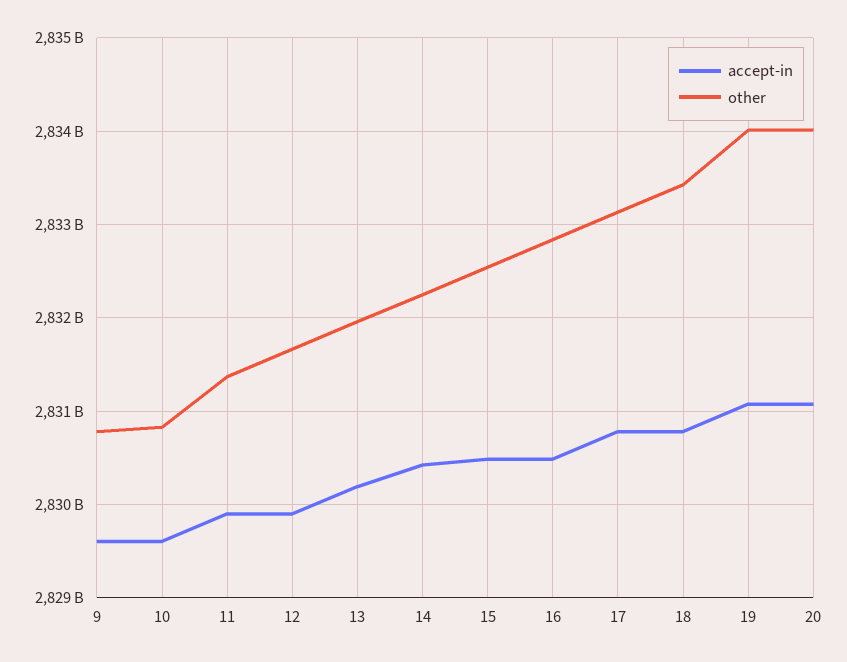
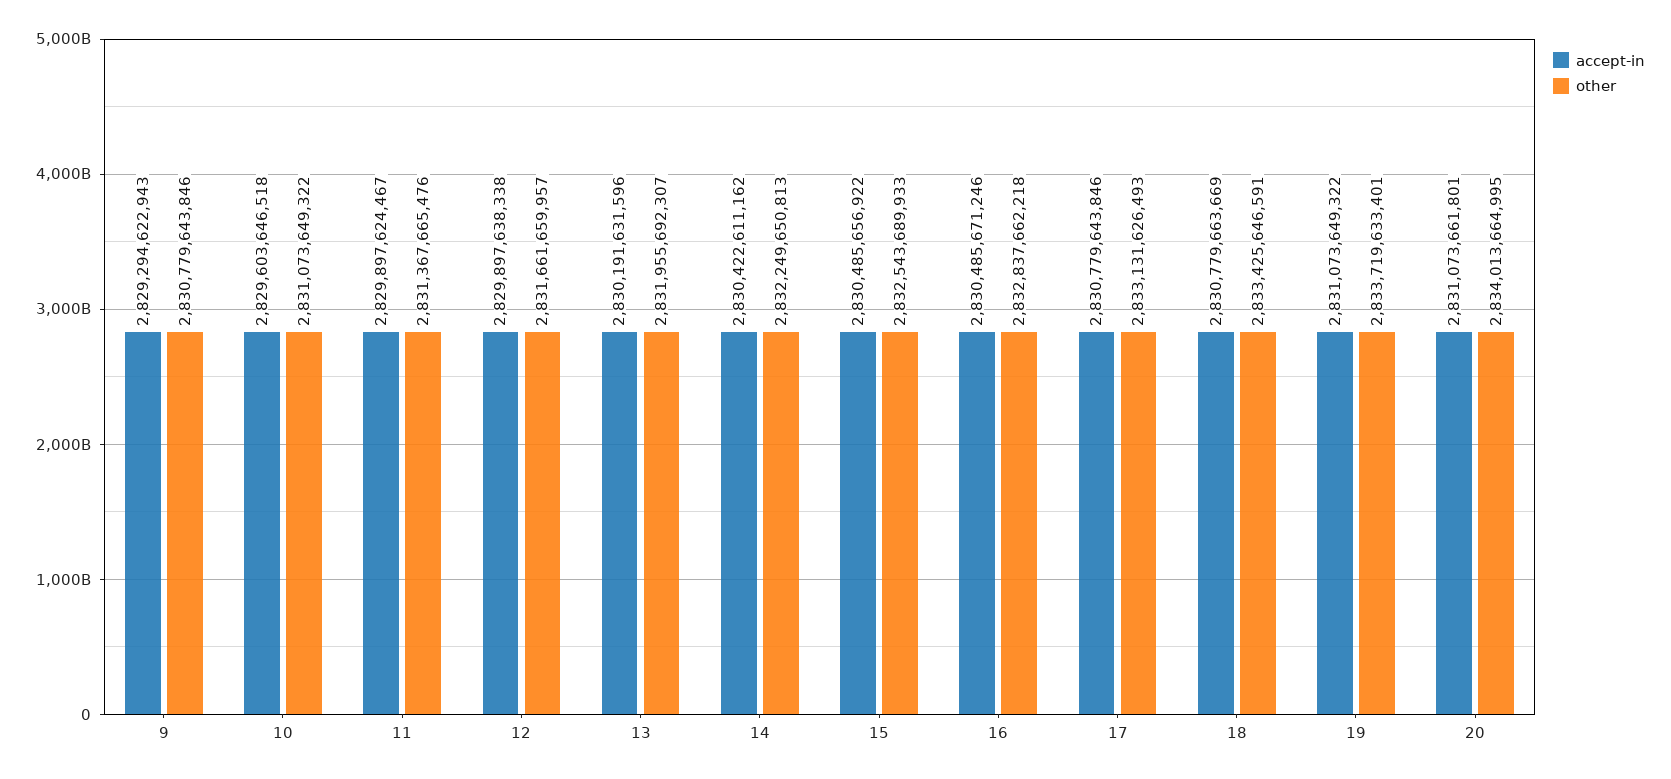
  {
    "accept-in": {
-     "9": 2829600000000,
+     "9": 2829294622943,
      "10": 2829603646518,
      "11": 2829897624467,
      "12": 2829897638338,
      "13": 2830191631596,
      "14": 2830422611162,
      "15": 2830485656922,
      "16": 2830485671246,
      "17": 2830779643846,
      "18": 2830779663669,
      "19": 2831073649322,
      "20": 2831073661801
    },
    "other": {
      "9": 2830779643846,
-     "10": 2830800000000,
+     "10": 2831073649322,
      "11": 2831367665476,
      "12": 2831661659957,
      "13": 2831955692307,
      "14": 2832249650813,
      "15": 2832543689933,
      "16": 2832837662218,
      "17": 2833131626493,
      "18": 2833425646591,
-     "19": 2834000000000,
+     "19": 2833719633401,
      "20": 2834013664995
    }
  }

